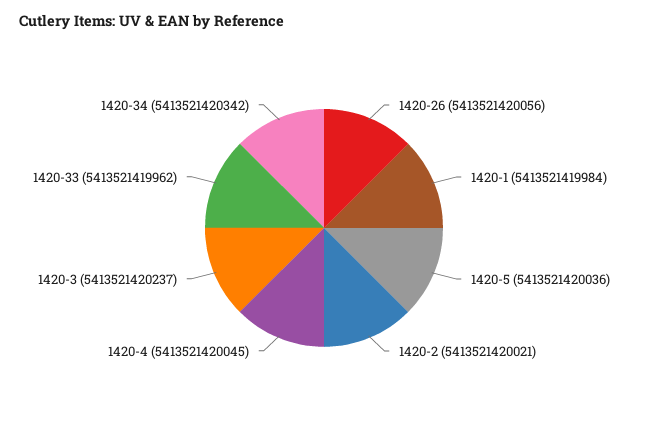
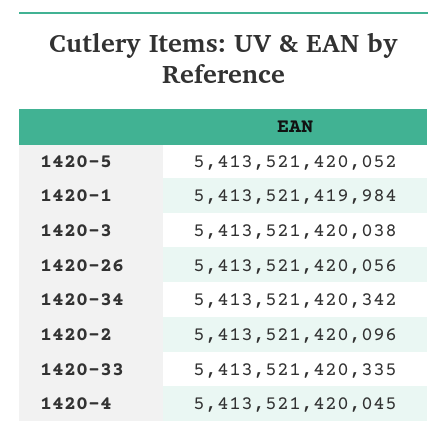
  {
    "1420-26": 5413521420056,
    "1420-1": 5413521419984,
-   "1420-5": 5413521420036,
+   "1420-5": 5413521420052,
-   "1420-2": 5413521420021,
+   "1420-2": 5413521420096,
    "1420-4": 5413521420045,
-   "1420-3": 5413521420237,
+   "1420-3": 5413521420038,
-   "1420-33": 5413521419962,
+   "1420-33": 5413521420335,
    "1420-34": 5413521420342
  }

